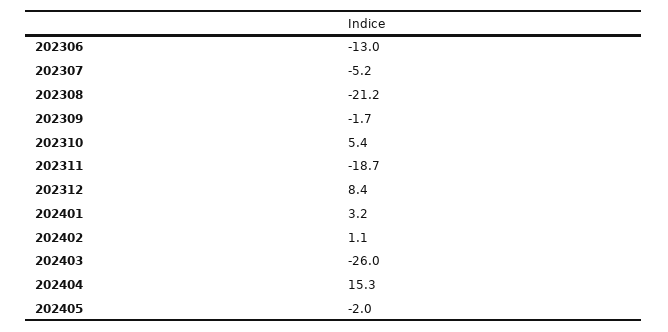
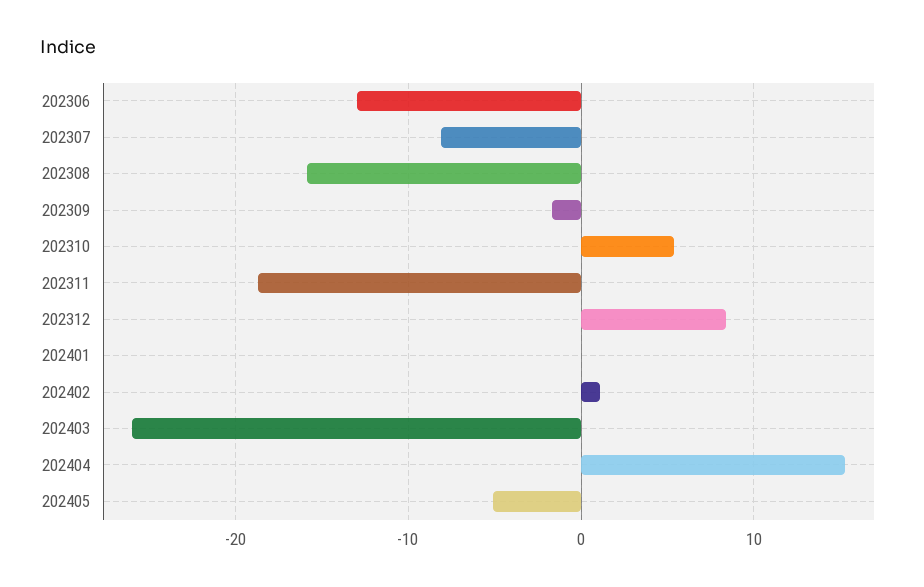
  {
    "202306": -13,
-   "202307": -5.2,
+   "202307": -8,
-   "202308": -21.2,
+   "202308": -16,
    "202309": -1.7,
    "202310": 5.4,
    "202311": -18.7,
    "202312": 8.4,
-   "202401": 3.2,
+   "202401": 0,
    "202402": 1.1,
    "202403": -26,
    "202404": 15.3,
-   "202405": -2
+   "202405": -5
  }

